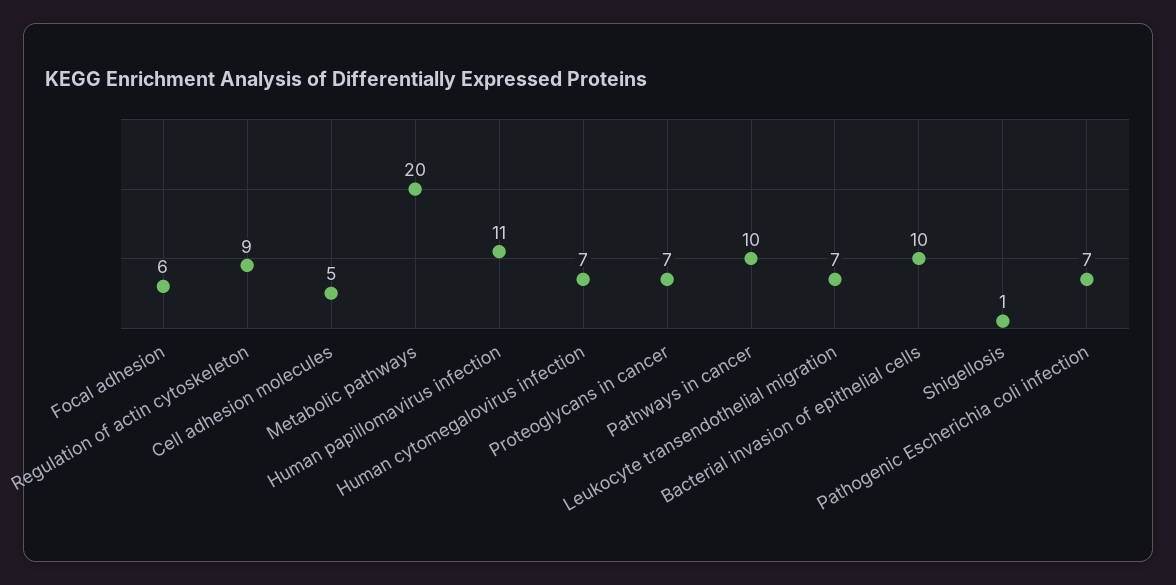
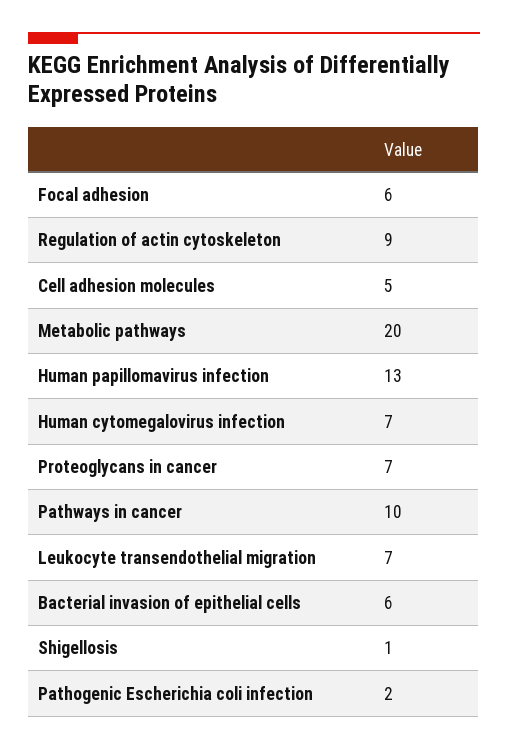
  {
    "Focal adhesion": 6,
    "Regulation of actin cytoskeleton": 9,
    "Cell adhesion molecules": 5,
    "Metabolic pathways": 20,
-   "Human papillomavirus infection": 11,
+   "Human papillomavirus infection": 13,
    "Human cytomegalovirus infection": 7,
    "Proteoglycans in cancer": 7,
    "Pathways in cancer": 10,
    "Leukocyte transendothelial migration": 7,
-   "Bacterial invasion of epithelial cells": 10,
+   "Bacterial invasion of epithelial cells": 6,
    "Shigellosis": 1,
-   "Pathogenic Escherichia coli infection": 7
+   "Pathogenic Escherichia coli infection": 2
  }

